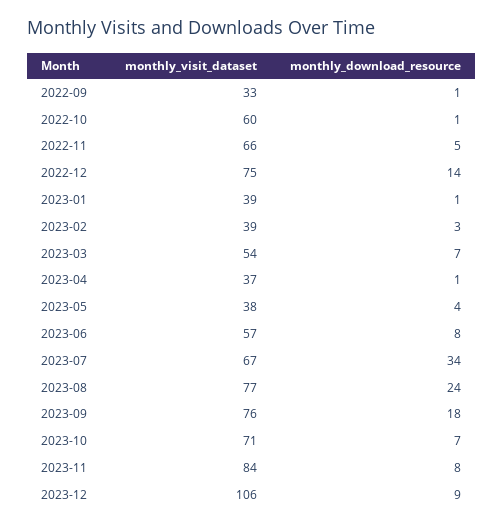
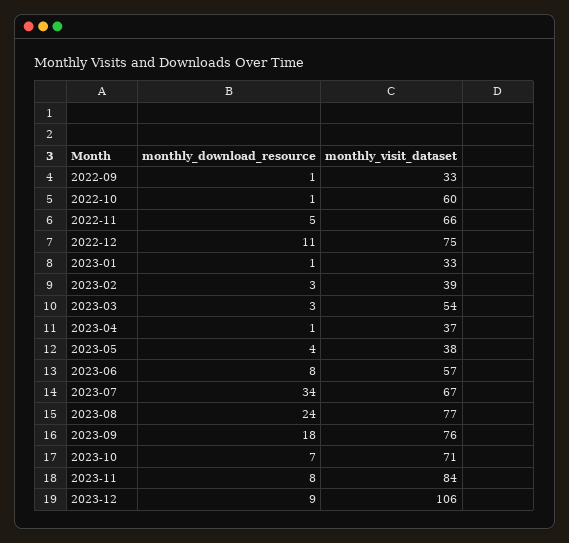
  {
    "monthly_visit_dataset": {
      "2022-09": 33,
      "2022-10": 60,
      "2022-11": 66,
      "2022-12": 75,
-     "2023-01": 39,
+     "2023-01": 33,
      "2023-02": 39,
      "2023-03": 54,
      "2023-04": 37,
      "2023-05": 38,
      "2023-06": 57,
      "2023-07": 67,
      "2023-08": 77,
      "2023-09": 76,
      "2023-10": 71,
      "2023-11": 84,
      "2023-12": 106
    },
    "monthly_download_resource": {
      "2022-09": 1,
      "2022-10": 1,
      "2022-11": 5,
-     "2022-12": 14,
+     "2022-12": 11,
      "2023-01": 1,
      "2023-02": 3,
-     "2023-03": 7,
+     "2023-03": 3,
      "2023-04": 1,
      "2023-05": 4,
      "2023-06": 8,
      "2023-07": 34,
      "2023-08": 24,
      "2023-09": 18,
      "2023-10": 7,
      "2023-11": 8,
      "2023-12": 9
    }
  }

